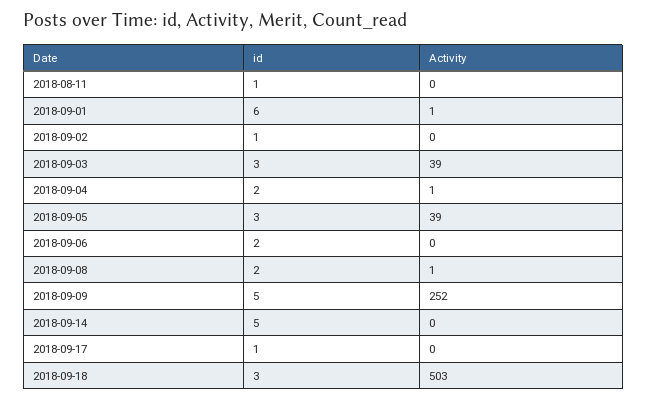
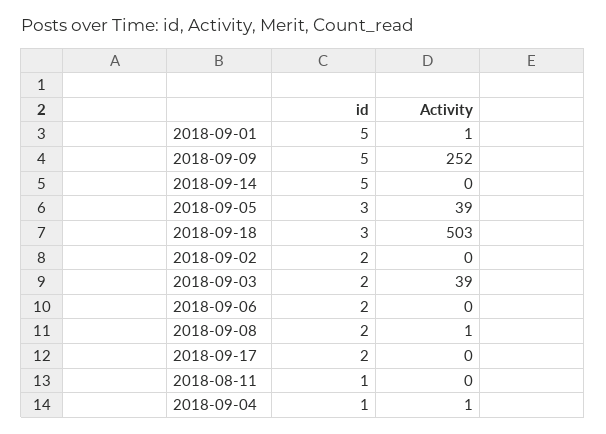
  {
    "id": {
      "2018-08-11": 1,
-     "2018-09-01": 6,
+     "2018-09-01": 5,
-     "2018-09-02": 1,
+     "2018-09-02": 2,
-     "2018-09-03": 3,
+     "2018-09-03": 2,
-     "2018-09-04": 2,
+     "2018-09-04": 1,
      "2018-09-05": 3,
      "2018-09-06": 2,
      "2018-09-08": 2,
      "2018-09-09": 5,
      "2018-09-14": 5,
-     "2018-09-17": 1,
+     "2018-09-17": 2,
      "2018-09-18": 3
    },
    "Activity": {
      "2018-08-11": 0,
      "2018-09-01": 1,
      "2018-09-02": 0,
      "2018-09-03": 39,
      "2018-09-04": 1,
      "2018-09-05": 39,
      "2018-09-06": 0,
      "2018-09-08": 1,
      "2018-09-09": 252,
      "2018-09-14": 0,
      "2018-09-17": 0,
      "2018-09-18": 503
    }
  }

